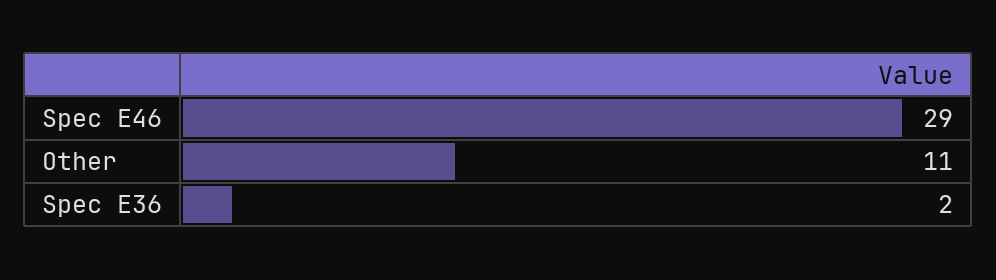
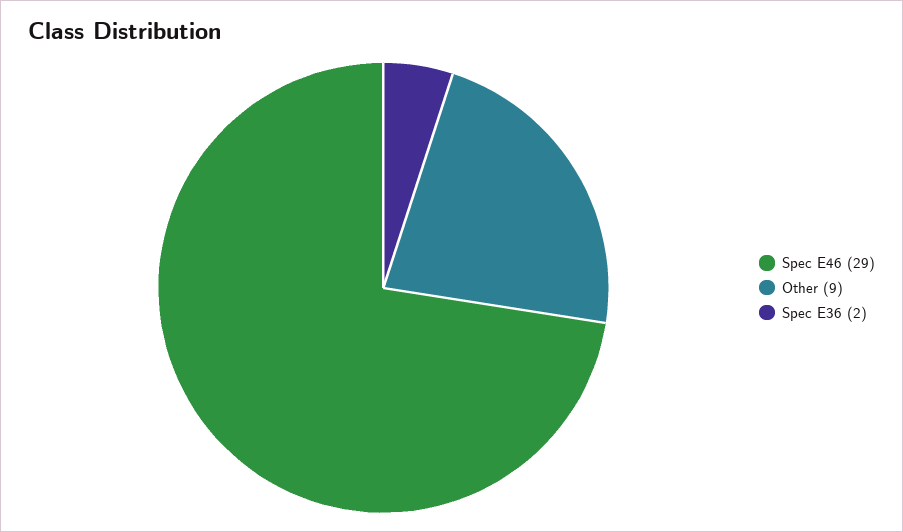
  {
    "Spec E46": 29,
-   "Other": 11,
+   "Other": 9,
    "Spec E36": 2
  }

